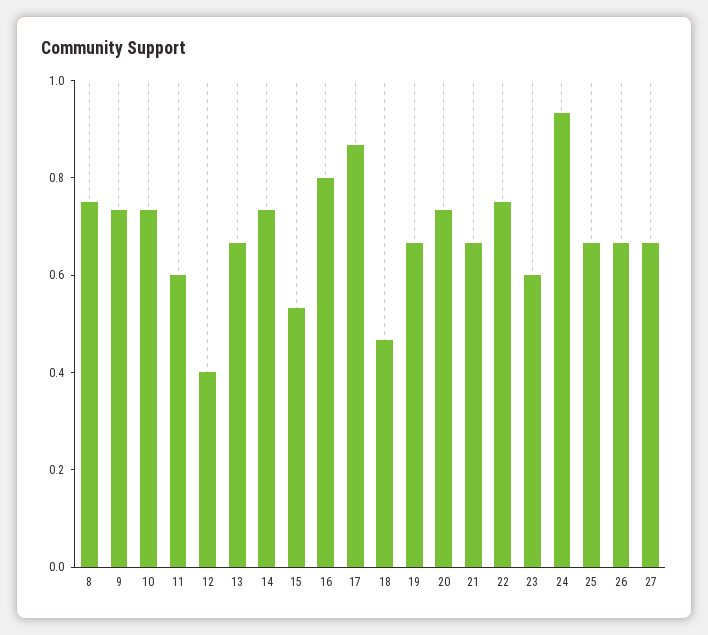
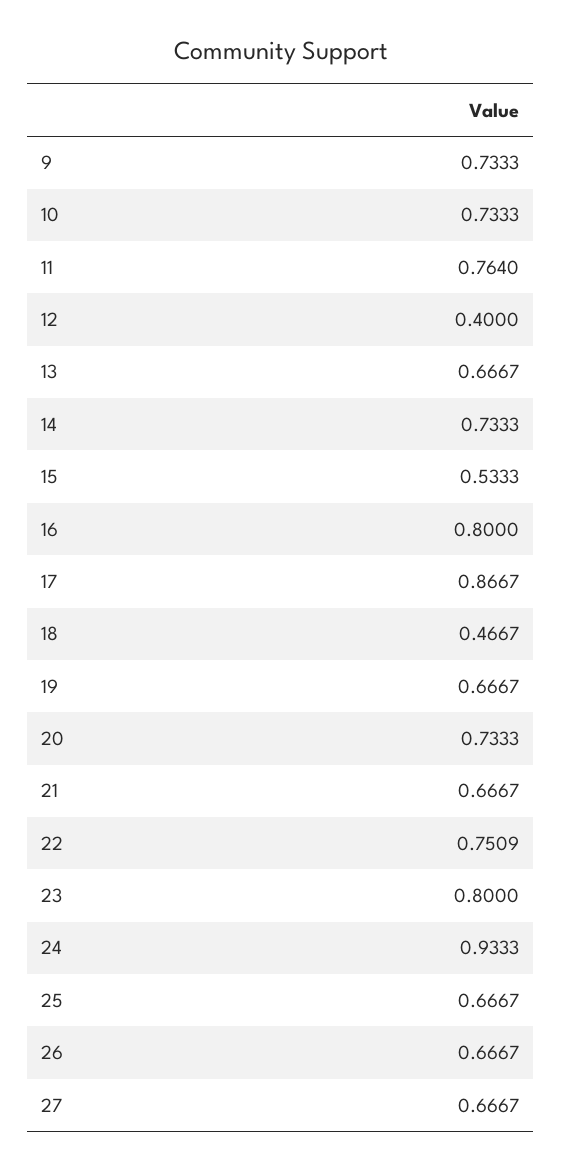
  {
-   "8": 0.75,
    "9": 0.7333,
    "10": 0.7333,
-   "11": 0.6,
+   "11": 0.764,
    "12": 0.4,
    "13": 0.6667,
    "14": 0.7333,
    "15": 0.5333,
    "16": 0.8,
    "17": 0.8667,
    "18": 0.4667,
    "19": 0.6667,
    "20": 0.7333,
    "21": 0.6667,
    "22": 0.7509,
-   "23": 0.6,
+   "23": 0.8,
    "24": 0.9333,
    "25": 0.6667,
    "26": 0.6667,
    "27": 0.6667
  }

